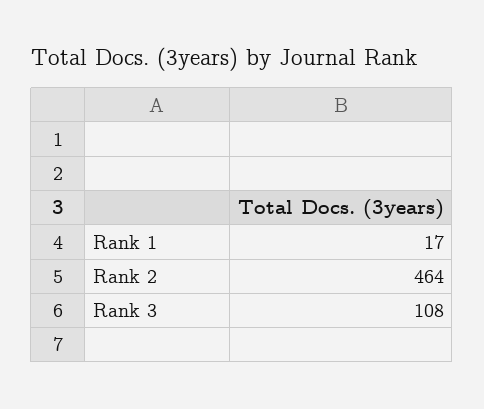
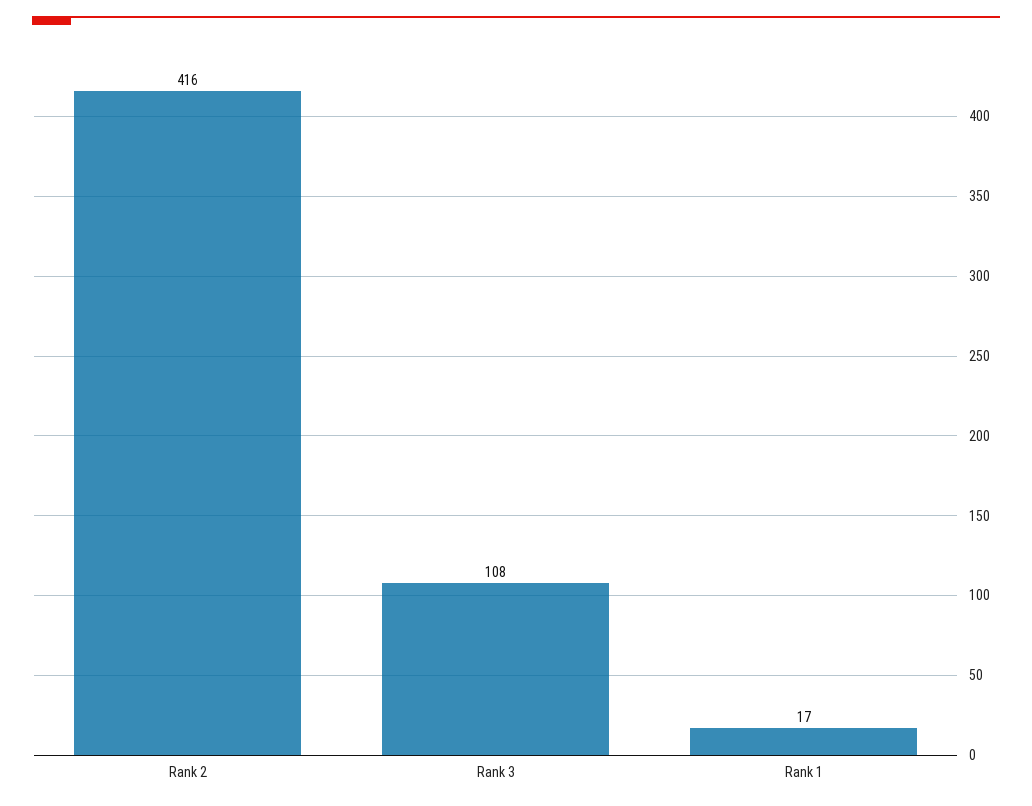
  {
    "Rank 1": 17,
-   "Rank 2": 464,
+   "Rank 2": 416,
    "Rank 3": 108
  }

